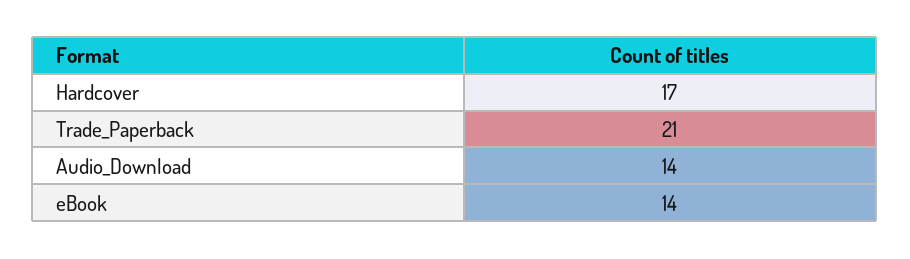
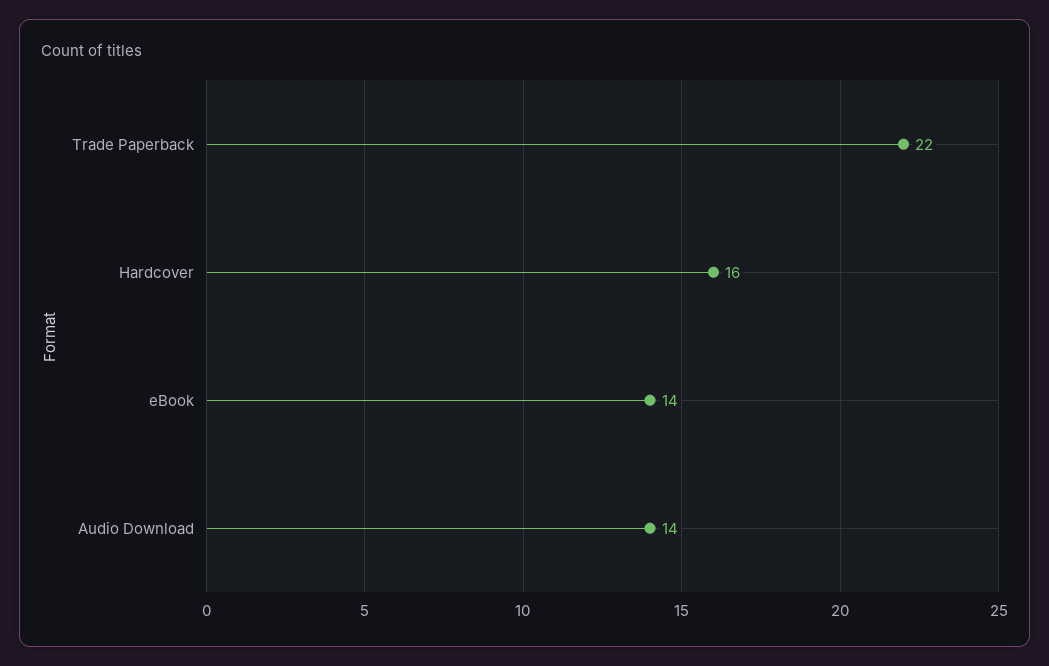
  {
-   "Hardcover": 17,
+   "Hardcover": 16,
-   "Trade_Paperback": 21,
+   "Trade_Paperback": 22,
    "Audio_Download": 14,
    "eBook": 14
  }

